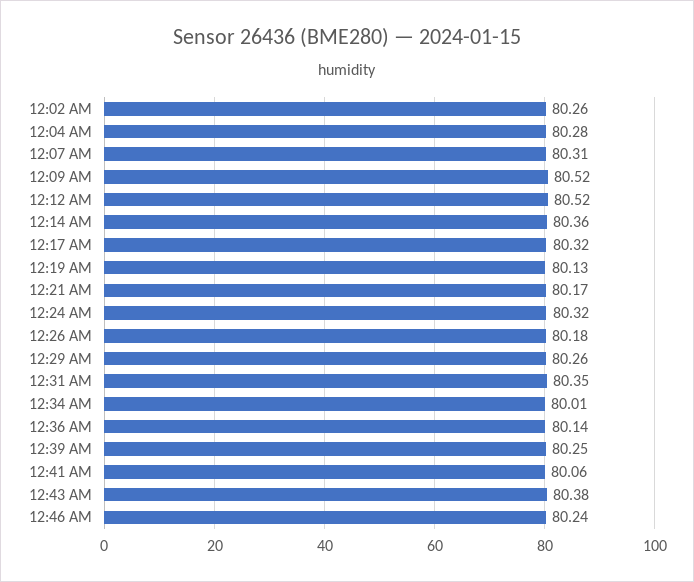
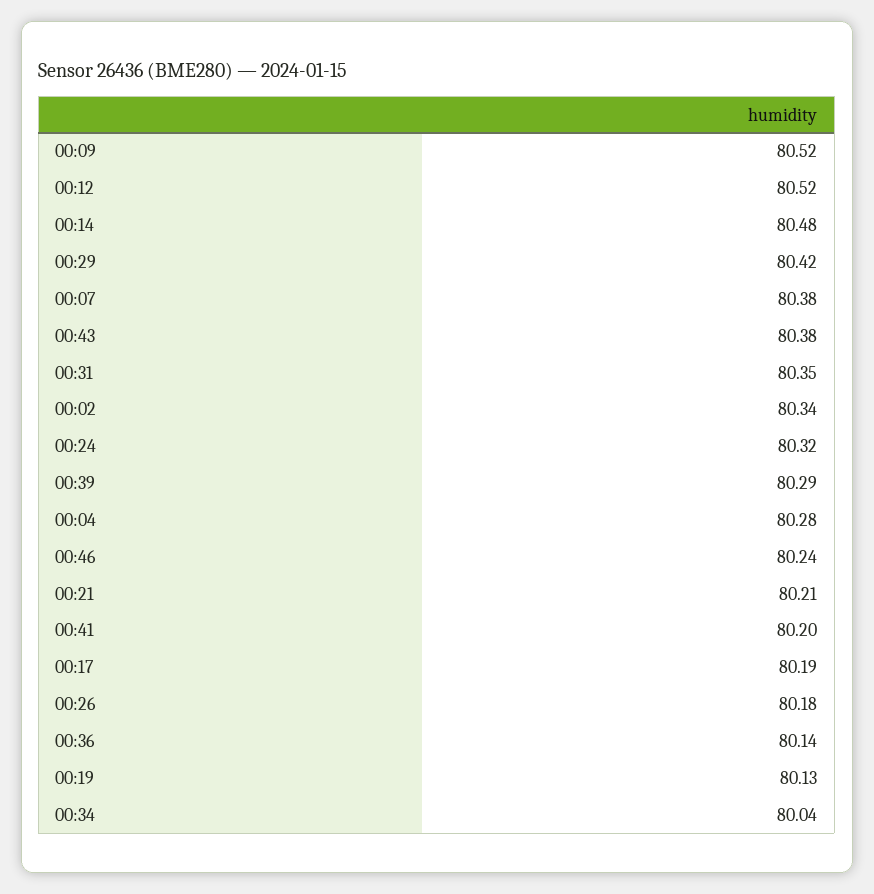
  {
-   "12:02 AM": 80.26,
+   "12:02 AM": 80.34,
    "12:04 AM": 80.28,
-   "12:07 AM": 80.31,
+   "12:07 AM": 80.38,
    "12:09 AM": 80.52,
    "12:12 AM": 80.52,
-   "12:14 AM": 80.36,
+   "12:14 AM": 80.48,
-   "12:17 AM": 80.32,
+   "12:17 AM": 80.19,
    "12:19 AM": 80.13,
-   "12:21 AM": 80.17,
+   "12:21 AM": 80.21,
    "12:24 AM": 80.32,
    "12:26 AM": 80.18,
-   "12:29 AM": 80.26,
+   "12:29 AM": 80.42,
    "12:31 AM": 80.35,
-   "12:34 AM": 80.01,
+   "12:34 AM": 80.04,
    "12:36 AM": 80.14,
-   "12:39 AM": 80.25,
+   "12:39 AM": 80.29,
-   "12:41 AM": 80.06,
+   "12:41 AM": 80.2,
    "12:43 AM": 80.38,
    "12:46 AM": 80.24
  }

